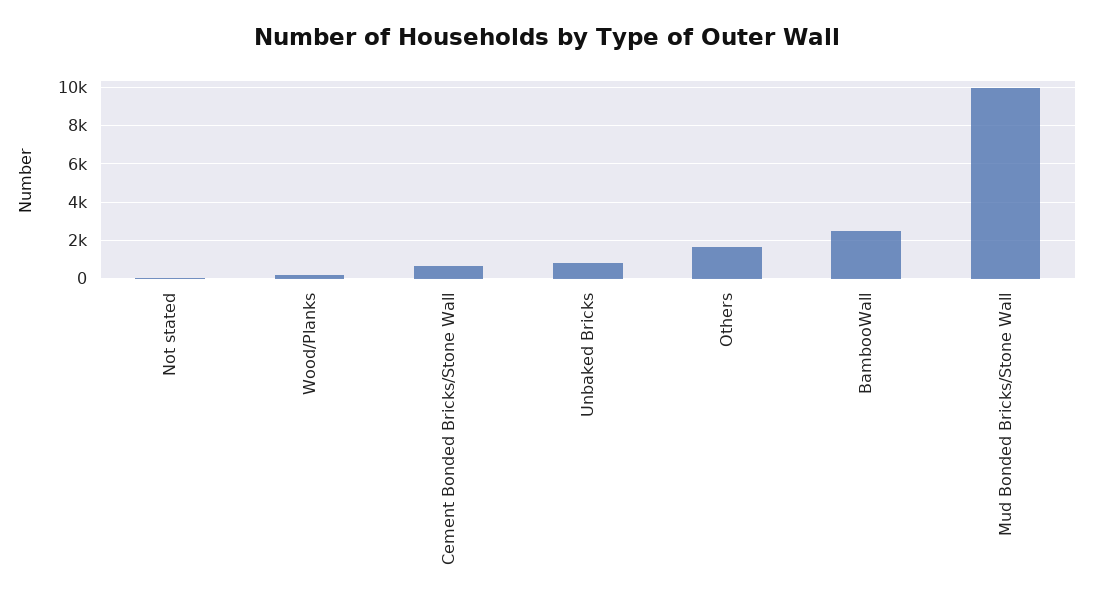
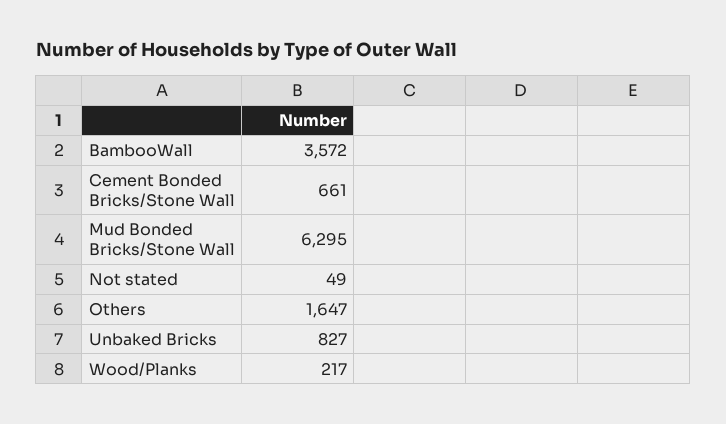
  {
    "Not stated": 49,
    "Wood/Planks": 217,
    "Cement Bonded Bricks/Stone Wall": 661,
    "Unbaked Bricks": 827,
    "Others": 1647,
-   "BambooWall": 2500,
+   "BambooWall": 3572,
-   "Mud Bonded Bricks/Stone Wall": 10000
+   "Mud Bonded Bricks/Stone Wall": 6295
  }

